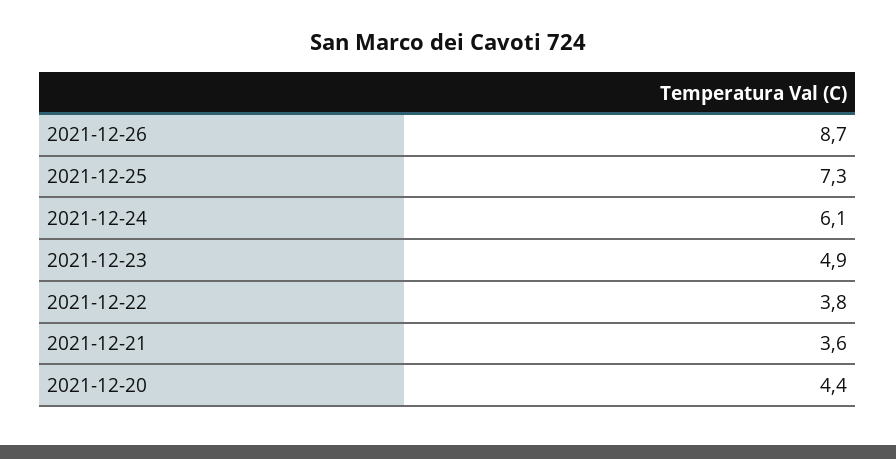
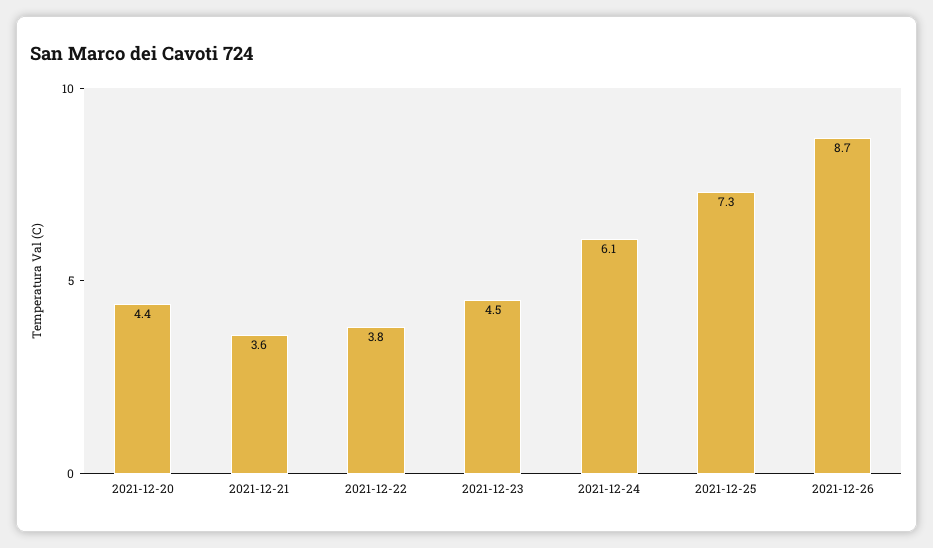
  {
    "2021-12-26": 8.7,
    "2021-12-25": 7.3,
    "2021-12-24": 6.1,
-   "2021-12-23": 4.9,
+   "2021-12-23": 4.5,
    "2021-12-22": 3.8,
    "2021-12-21": 3.6,
    "2021-12-20": 4.4
  }

